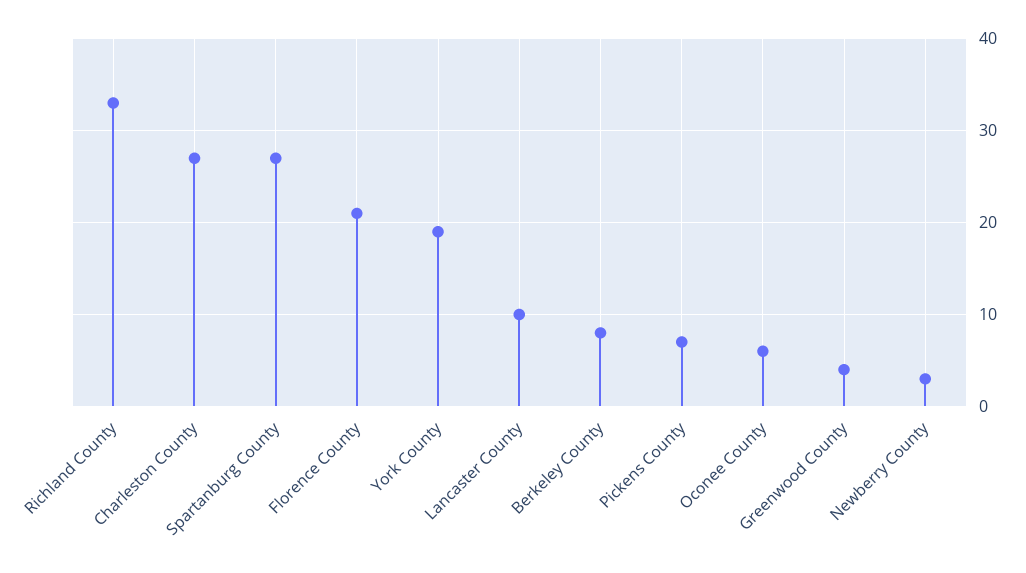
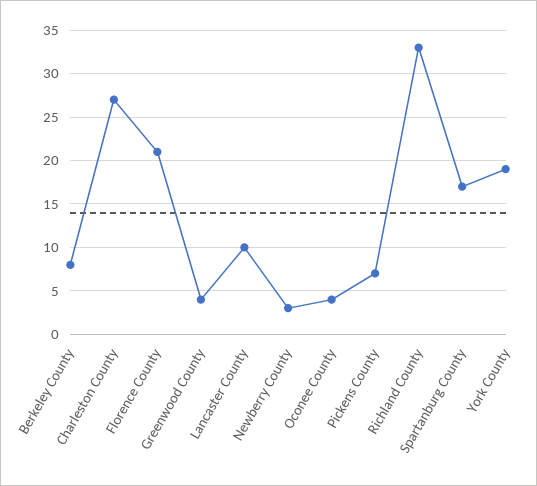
  {
    "Richland County": 33,
    "Charleston County": 27,
-   "Spartanburg County": 27,
+   "Spartanburg County": 17,
    "Florence County": 21,
    "York County": 19,
    "Lancaster County": 10,
    "Berkeley County": 8,
    "Pickens County": 7,
-   "Oconee County": 6,
+   "Oconee County": 4,
    "Greenwood County": 4,
    "Newberry County": 3
  }

